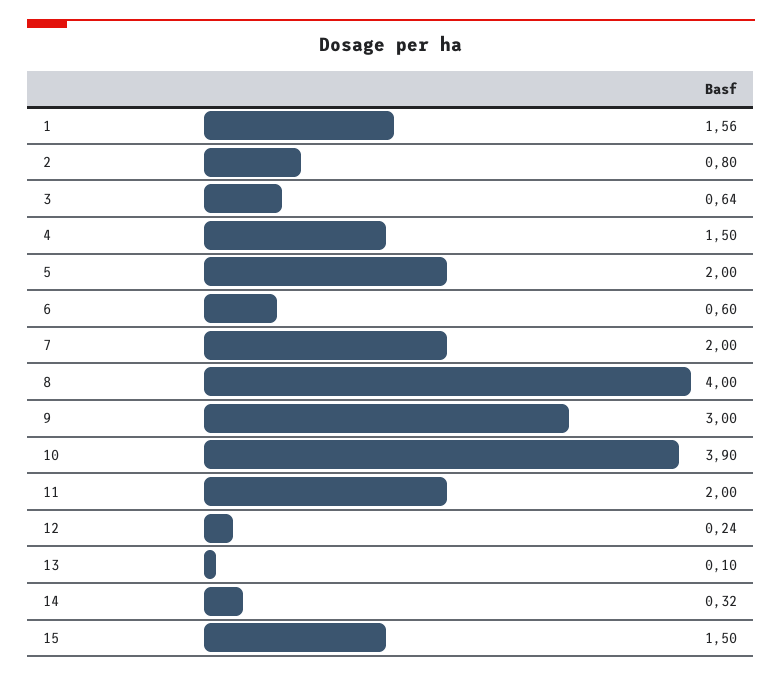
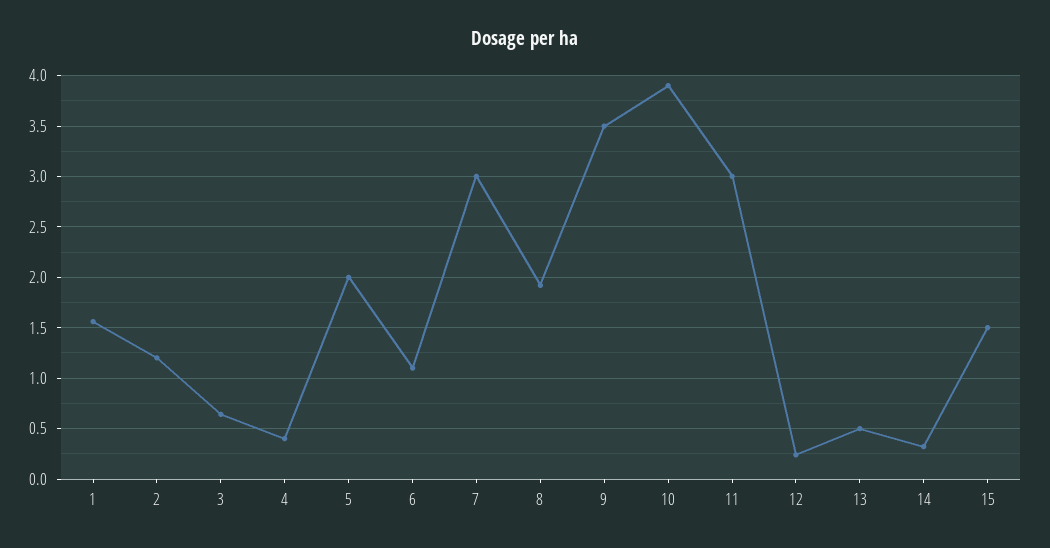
  {
    "1": 1.56,
-   "2": 0.8,
+   "2": 1.2,
    "3": 0.64,
-   "4": 1.5,
+   "4": 0.4,
    "5": 2,
-   "6": 0.6,
+   "6": 1.1,
-   "7": 2,
+   "7": 3,
-   "8": 4,
+   "8": 1.9,
-   "9": 3,
+   "9": 3.5,
    "10": 3.9,
-   "11": 2,
+   "11": 3,
    "12": 0.24,
-   "13": 0.1,
+   "13": 0.5,
    "14": 0.32,
    "15": 1.5
  }

